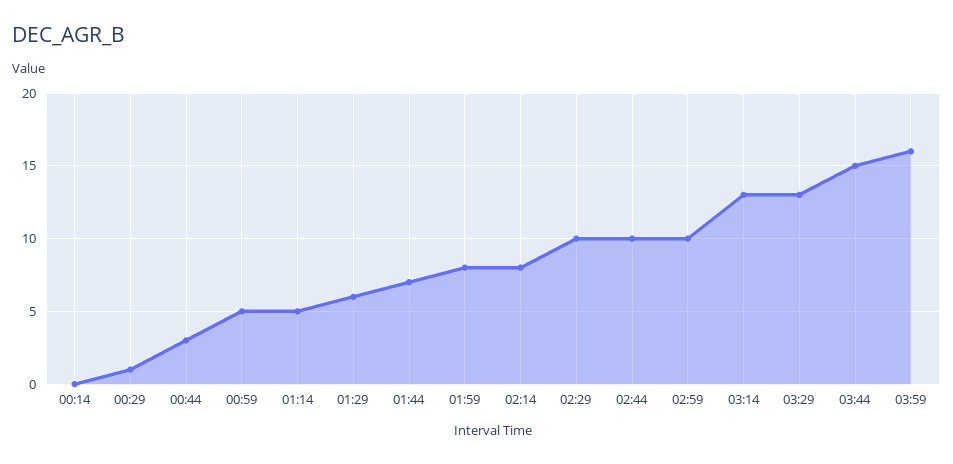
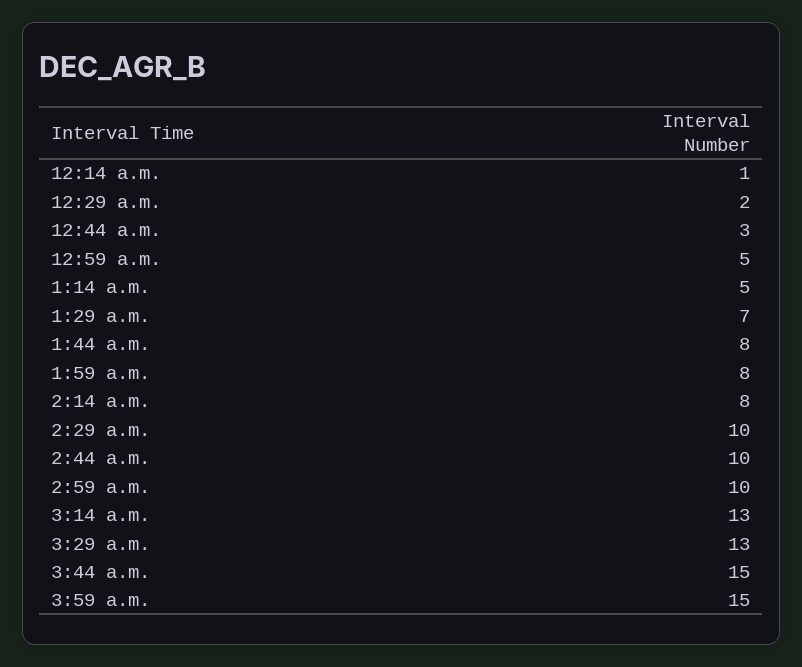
  {
-   "00:14": 0,
+   "00:14": 1,
-   "00:29": 1,
+   "00:29": 2,
    "00:44": 3,
    "00:59": 5,
    "01:14": 5,
-   "01:29": 6,
+   "01:29": 7,
-   "01:44": 7,
+   "01:44": 8,
    "01:59": 8,
    "02:14": 8,
    "02:29": 10,
    "02:44": 10,
    "02:59": 10,
    "03:14": 13,
    "03:29": 13,
    "03:44": 15,
-   "03:59": 16
+   "03:59": 15
  }

